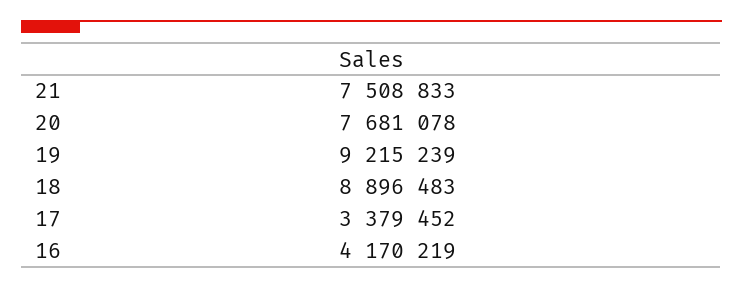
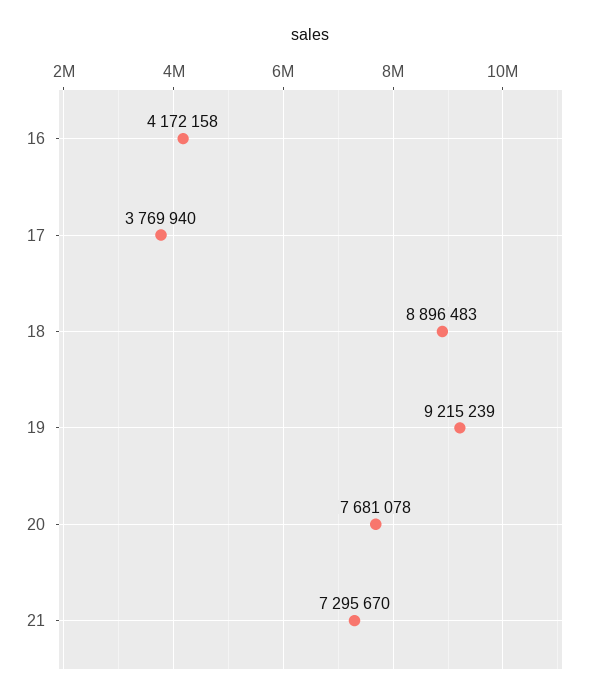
  {
-   "21": 7508833,
+   "21": 7295670,
    "20": 7681078,
    "19": 9215239,
    "18": 8896483,
-   "17": 3379452,
+   "17": 3769940,
-   "16": 4170219
+   "16": 4172158
  }

